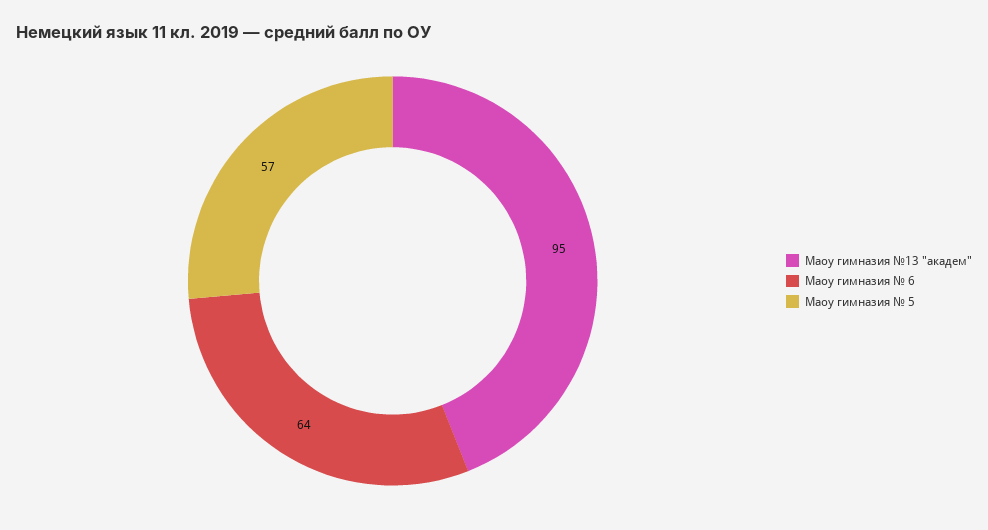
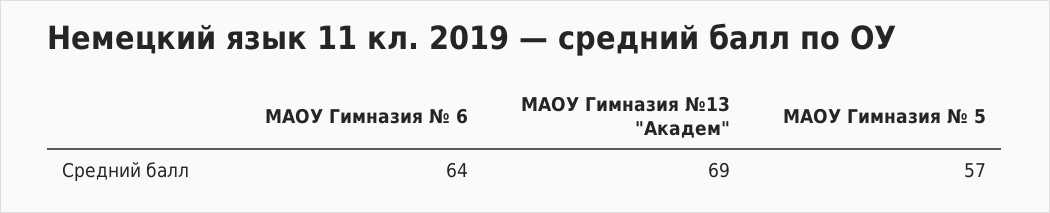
  {
-   "Маоу гимназия №13 \"академ\"": 95,
+   "Маоу гимназия №13 \"академ\"": 69,
    "Маоу гимназия № 6": 64,
    "Маоу гимназия № 5": 57
  }

